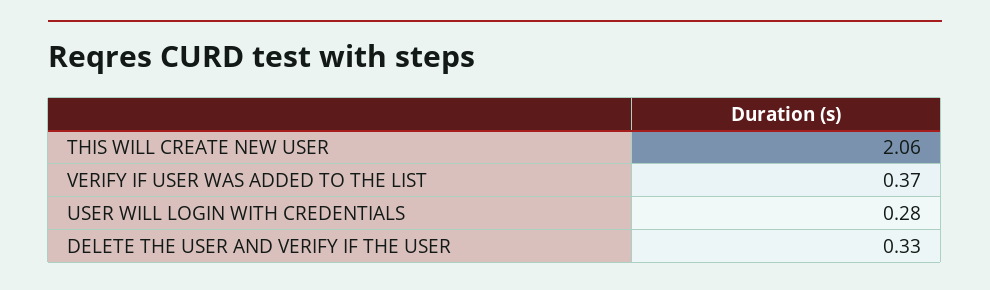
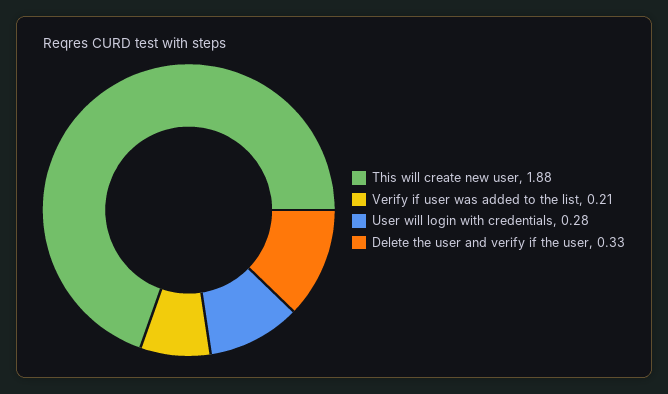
  {
-   "THIS WILL CREATE NEW USER": 2.06,
+   "THIS WILL CREATE NEW USER": 1.88,
-   "VERIFY IF USER WAS ADDED TO THE LIST": 0.37,
+   "VERIFY IF USER WAS ADDED TO THE LIST": 0.21,
    "USER WILL LOGIN WITH CREDENTIALS": 0.28,
    "DELETE THE USER AND VERIFY IF THE USER": 0.33
  }

